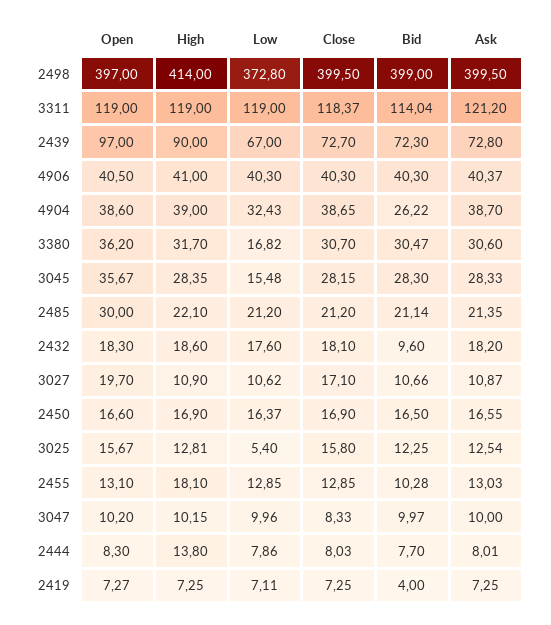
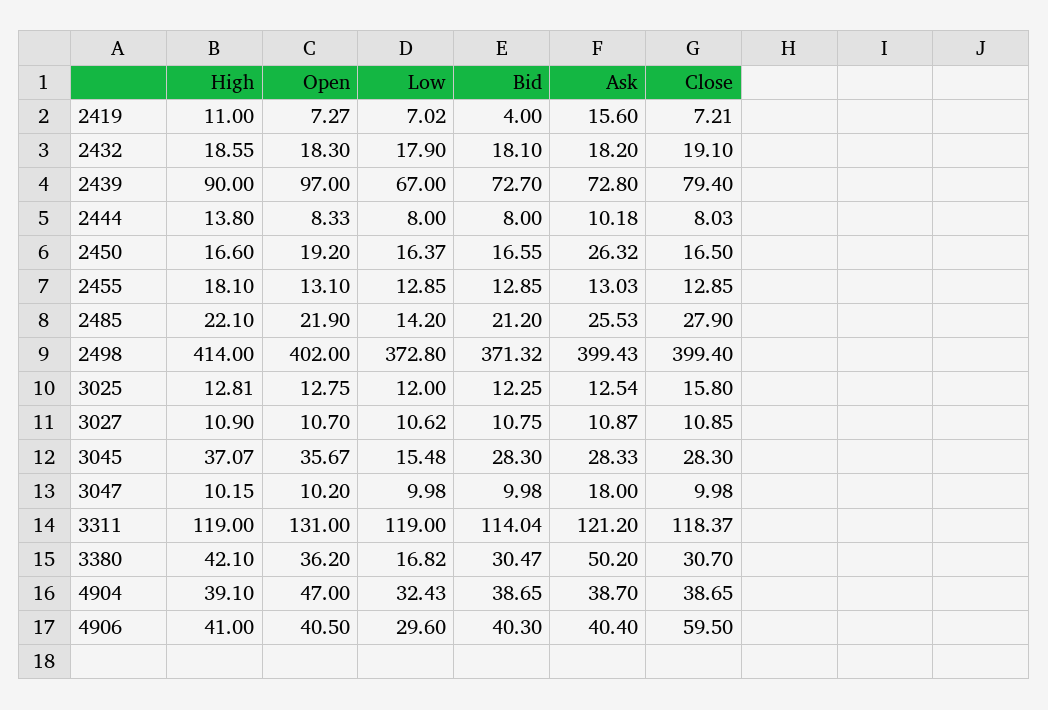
  {
    "Open": {
-     "2498": 397,
+     "2498": 402,
-     "3311": 119,
+     "3311": 131,
      "2439": 97,
      "4906": 40.5,
-     "4904": 38.6,
+     "4904": 47,
      "3380": 36.2,
      "3045": 35.67,
-     "2485": 30,
+     "2485": 21.9,
      "2432": 18.3,
-     "3027": 19.7,
+     "3027": 10.7,
-     "2450": 16.6,
+     "2450": 19.2,
-     "3025": 15.67,
+     "3025": 12.75,
      "2455": 13.1,
      "3047": 10.2,
-     "2444": 8.3,
+     "2444": 8.33,
      "2419": 7.27
    },
    "High": {
      "2498": 414,
      "3311": 119,
      "2439": 90,
      "4906": 41,
-     "4904": 39,
+     "4904": 39.1,
-     "3380": 31.7,
+     "3380": 42.1,
-     "3045": 28.35,
+     "3045": 37.07,
      "2485": 22.1,
-     "2432": 18.6,
+     "2432": 18.55,
      "3027": 10.9,
-     "2450": 16.9,
+     "2450": 16.6,
      "3025": 12.81,
      "2455": 18.1,
      "3047": 10.15,
      "2444": 13.8,
-     "2419": 7.25
+     "2419": 11
    },
    "Low": {
      "2498": 372.8,
      "3311": 119,
      "2439": 67,
-     "4906": 40.3,
+     "4906": 29.6,
      "4904": 32.43,
      "3380": 16.82,
      "3045": 15.48,
-     "2485": 21.2,
+     "2485": 14.2,
-     "2432": 17.6,
+     "2432": 17.9,
      "3027": 10.62,
      "2450": 16.37,
-     "3025": 5.4,
+     "3025": 12,
      "2455": 12.85,
-     "3047": 9.96,
+     "3047": 9.98,
-     "2444": 7.86,
+     "2444": 8,
-     "2419": 7.11
+     "2419": 7.02
    },
    "Close": {
-     "2498": 399.5,
+     "2498": 399.4,
      "3311": 118.37,
-     "2439": 72.7,
+     "2439": 79.4,
-     "4906": 40.3,
+     "4906": 59.5,
      "4904": 38.65,
      "3380": 30.7,
-     "3045": 28.15,
+     "3045": 28.3,
-     "2485": 21.2,
+     "2485": 27.9,
-     "2432": 18.1,
+     "2432": 19.1,
-     "3027": 17.1,
+     "3027": 10.85,
-     "2450": 16.9,
+     "2450": 16.5,
      "3025": 15.8,
      "2455": 12.85,
-     "3047": 8.33,
+     "3047": 9.98,
      "2444": 8.03,
-     "2419": 7.25
+     "2419": 7.21
    },
    "Bid": {
-     "2498": 399,
+     "2498": 371.32,
      "3311": 114.04,
-     "2439": 72.3,
+     "2439": 72.7,
      "4906": 40.3,
-     "4904": 26.22,
+     "4904": 38.65,
      "3380": 30.47,
      "3045": 28.3,
-     "2485": 21.14,
+     "2485": 21.2,
-     "2432": 9.6,
+     "2432": 18.1,
-     "3027": 10.66,
+     "3027": 10.75,
-     "2450": 16.5,
+     "2450": 16.55,
      "3025": 12.25,
-     "2455": 10.28,
+     "2455": 12.85,
-     "3047": 9.97,
+     "3047": 9.98,
-     "2444": 7.7,
+     "2444": 8,
      "2419": 4
    },
    "Ask": {
-     "2498": 399.5,
+     "2498": 399.43,
      "3311": 121.2,
      "2439": 72.8,
-     "4906": 40.37,
+     "4906": 40.4,
      "4904": 38.7,
-     "3380": 30.6,
+     "3380": 50.2,
      "3045": 28.33,
-     "2485": 21.35,
+     "2485": 25.53,
      "2432": 18.2,
      "3027": 10.87,
-     "2450": 16.55,
+     "2450": 26.32,
      "3025": 12.54,
      "2455": 13.03,
-     "3047": 10,
+     "3047": 18,
-     "2444": 8.01,
+     "2444": 10.18,
-     "2419": 7.25
+     "2419": 15.6
    }
  }

